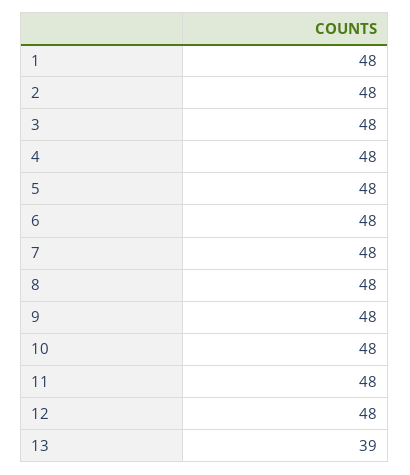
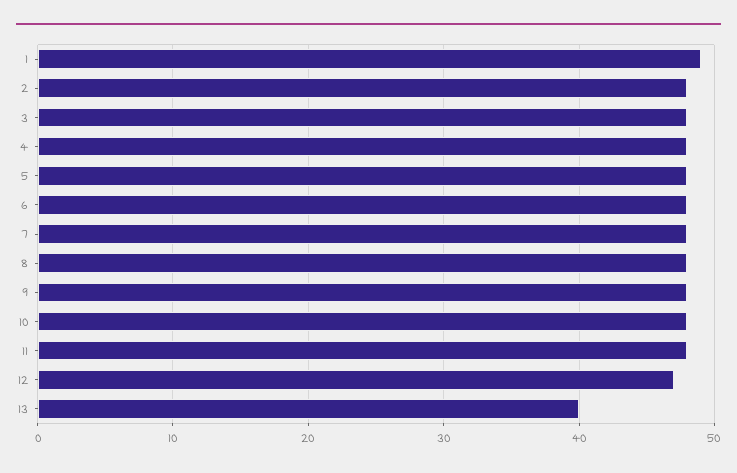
  {
-   "1": 48,
+   "1": 49,
    "2": 48,
    "3": 48,
    "4": 48,
    "5": 48,
    "6": 48,
    "7": 48,
    "8": 48,
    "9": 48,
    "10": 48,
    "11": 48,
-   "12": 48,
+   "12": 47,
-   "13": 39
+   "13": 40
  }

